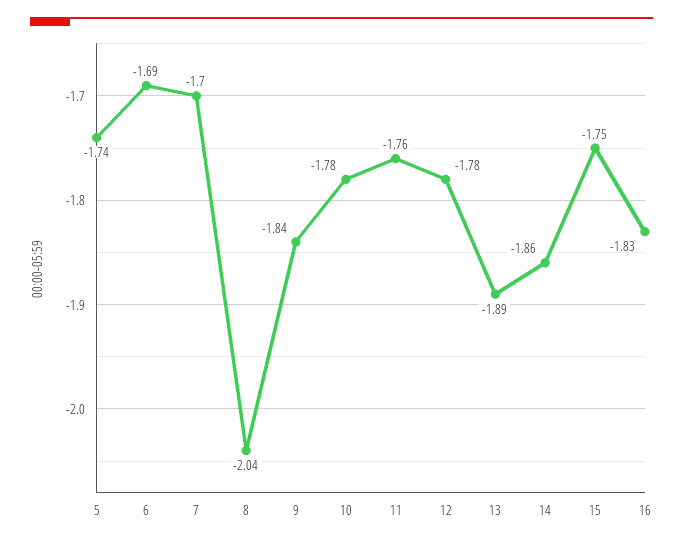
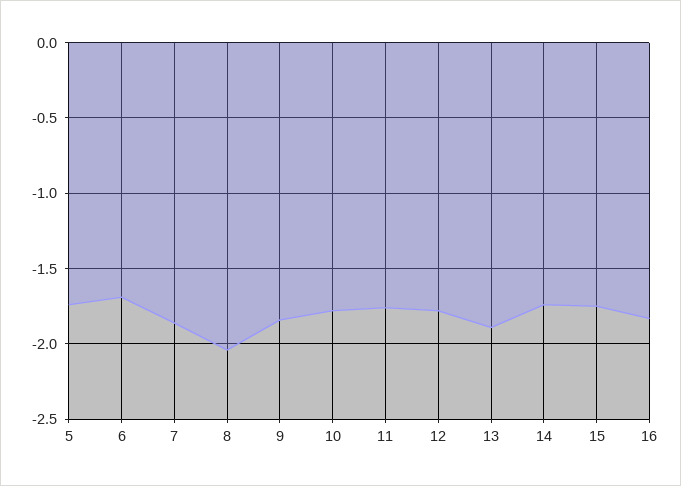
  {
    "5": -1.74,
    "6": -1.69,
-   "7": -1.7,
+   "7": -1.85,
    "8": -2.04,
    "9": -1.84,
    "10": -1.78,
    "11": -1.76,
    "12": -1.78,
    "13": -1.89,
-   "14": -1.86,
+   "14": -1.75,
    "15": -1.75,
    "16": -1.83
  }

